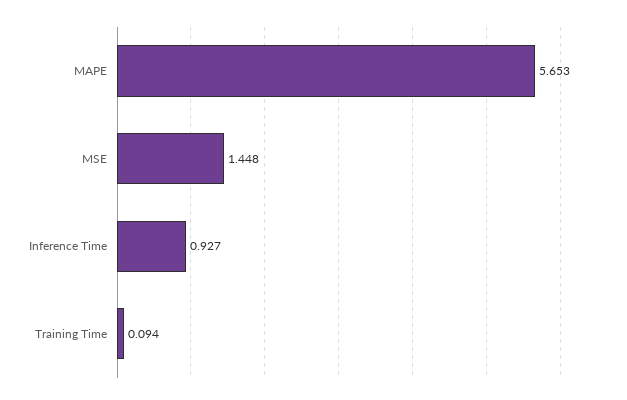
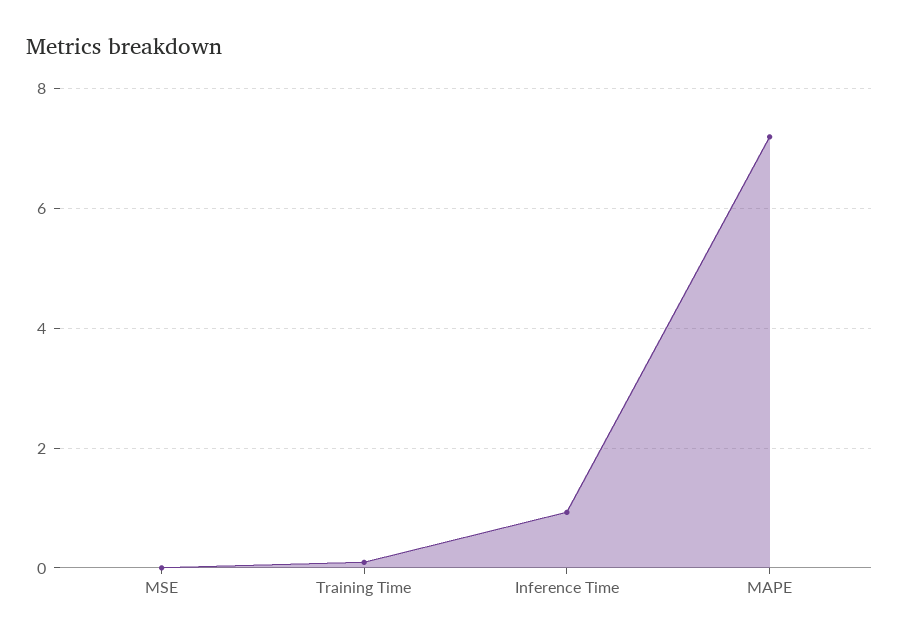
  {
-   "MAPE": 5.653,
+   "MAPE": 7.2,
-   "MSE": 1.448,
+   "MSE": 0,
    "Inference Time": 0.927,
    "Training Time": 0.094
  }

